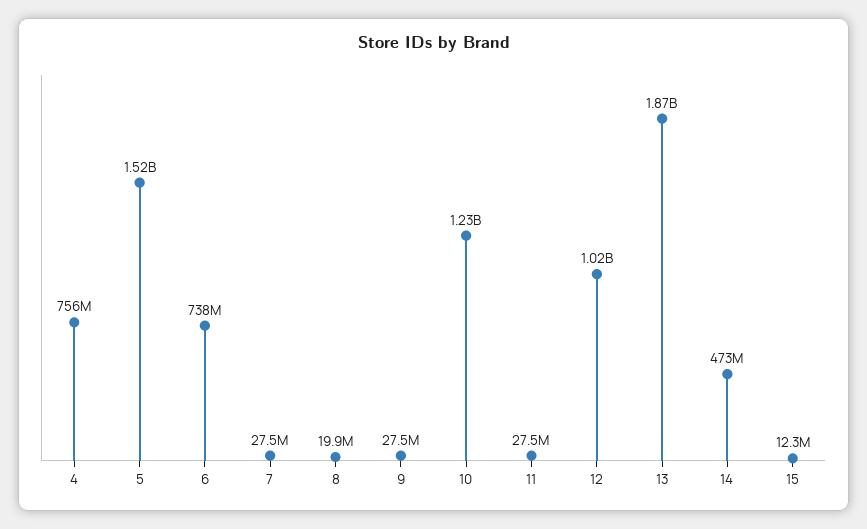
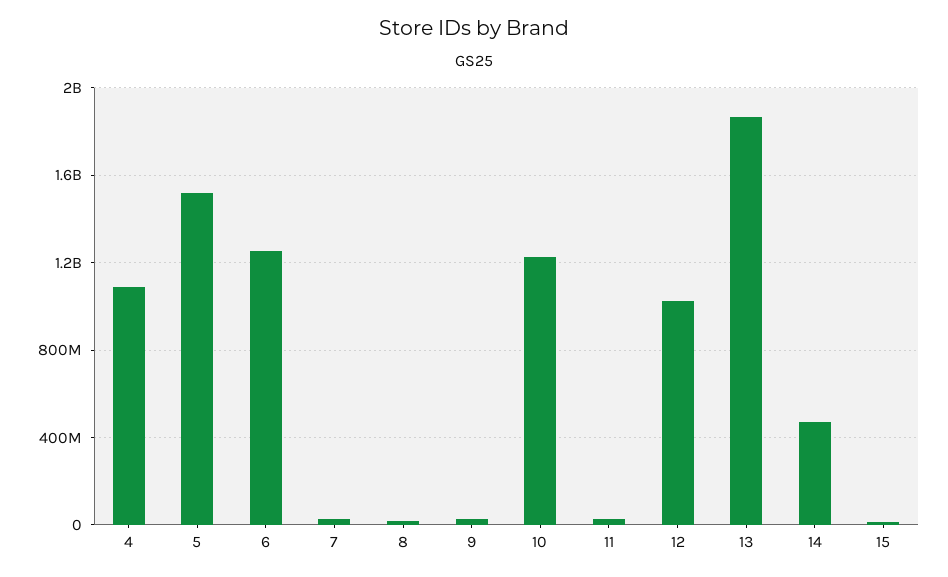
  {
-   "4": 756000000,
+   "4": 1100000000,
    "5": 1520000000,
-   "6": 738000000,
+   "6": 1250000000,
    "7": 27500000,
    "8": 19900000,
    "9": 27500000,
    "10": 1230000000,
    "11": 27500000,
    "12": 1020000000,
    "13": 1870000000,
    "14": 473000000,
    "15": 12300000
  }

